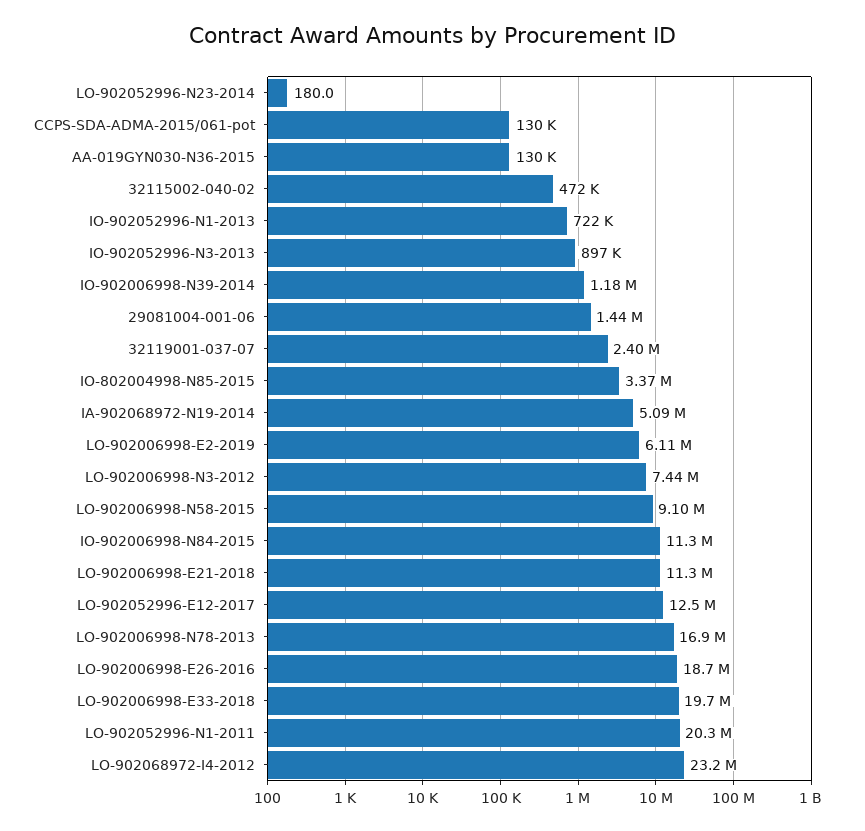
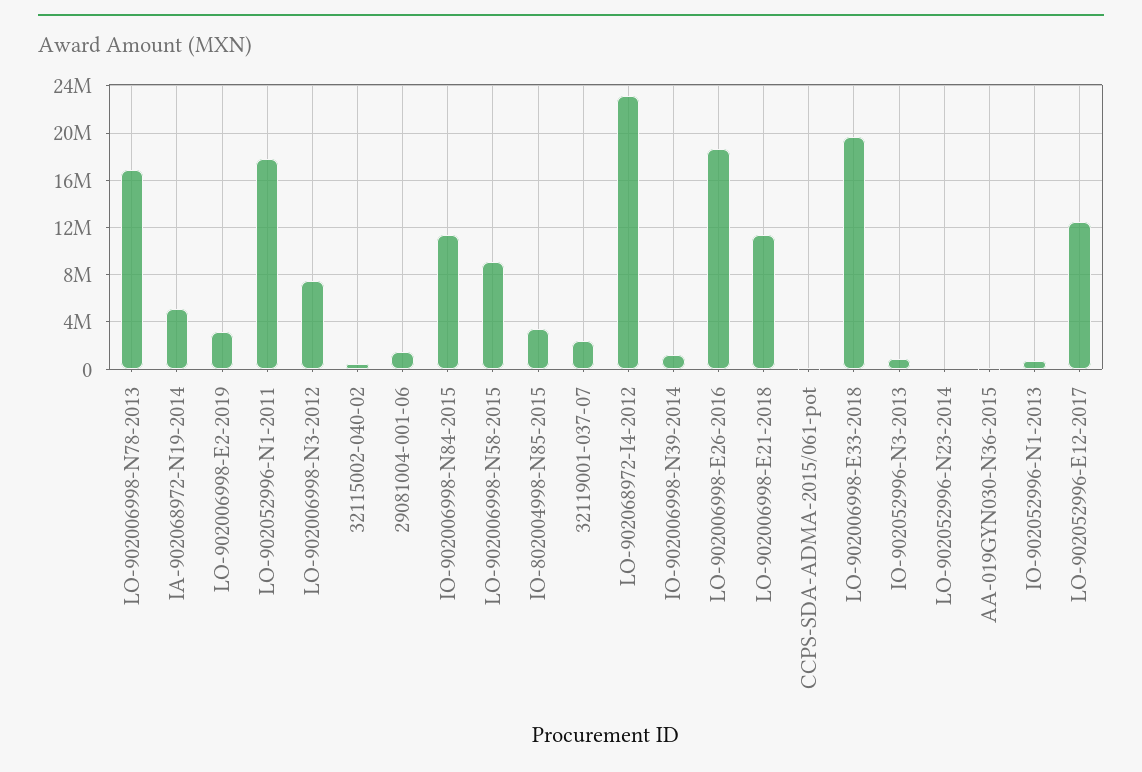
  {
    "LO-902052996-N23-2014": 180,
    "CCPS-SDA-ADMA-2015/061-pot": 130000,
    "AA-019GYN030-N36-2015": 130000,
    "32115002-040-02": 472000,
    "IO-902052996-N1-2013": 722000,
    "IO-902052996-N3-2013": 897000,
    "IO-902006998-N39-2014": 1180000,
    "29081004-001-06": 1440000,
    "32119001-037-07": 2400000,
    "IO-802004998-N85-2015": 3370000,
    "IA-902068972-N19-2014": 5090000,
-   "LO-902006998-E2-2019": 6110000,
+   "LO-902006998-E2-2019": 3000000,
    "LO-902006998-N3-2012": 7440000,
    "LO-902006998-N58-2015": 9100000,
    "IO-902006998-N84-2015": 11300000,
    "LO-902006998-E21-2018": 11300000,
    "LO-902052996-E12-2017": 12500000,
    "LO-902006998-N78-2013": 16900000,
    "LO-902006998-E26-2016": 18700000,
    "LO-902006998-E33-2018": 19700000,
-   "LO-902052996-N1-2011": 20300000,
+   "LO-902052996-N1-2011": 18000000,
    "LO-902068972-I4-2012": 23200000
  }

